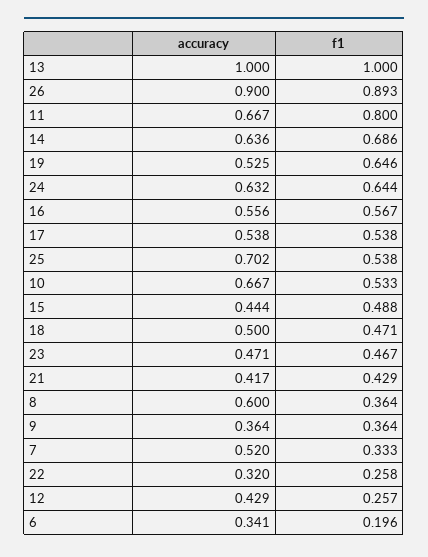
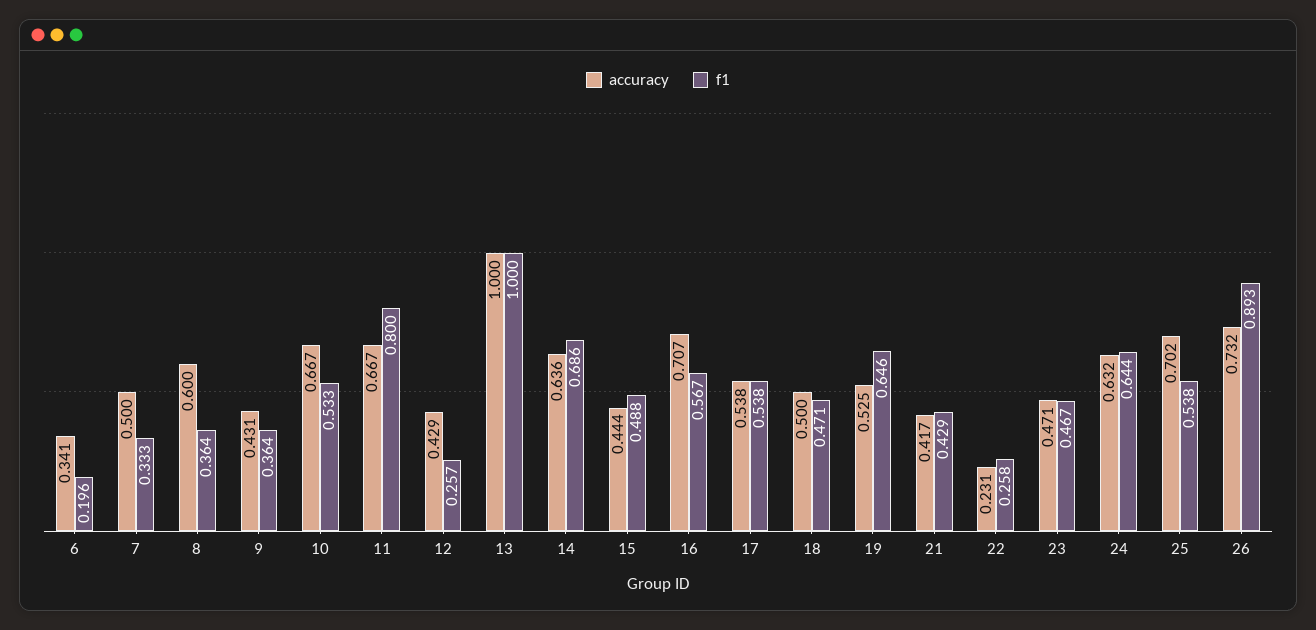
  {
    "accuracy": {
      "13": 1,
-     "26": 0.9,
+     "26": 0.732,
      "11": 0.667,
      "14": 0.636,
      "19": 0.525,
      "24": 0.632,
-     "16": 0.556,
+     "16": 0.707,
      "17": 0.538,
      "25": 0.702,
      "10": 0.667,
      "15": 0.444,
      "18": 0.5,
      "23": 0.471,
      "21": 0.417,
      "8": 0.6,
-     "9": 0.364,
+     "9": 0.431,
-     "7": 0.52,
+     "7": 0.5,
-     "22": 0.32,
+     "22": 0.231,
      "12": 0.429,
      "6": 0.341
    },
    "f1": {
      "13": 1,
      "26": 0.893,
      "11": 0.8,
      "14": 0.686,
      "19": 0.646,
      "24": 0.644,
      "16": 0.567,
      "17": 0.538,
      "25": 0.538,
      "10": 0.533,
      "15": 0.488,
      "18": 0.471,
      "23": 0.467,
      "21": 0.429,
      "8": 0.364,
      "9": 0.364,
      "7": 0.333,
      "22": 0.258,
      "12": 0.257,
      "6": 0.196
    }
  }

